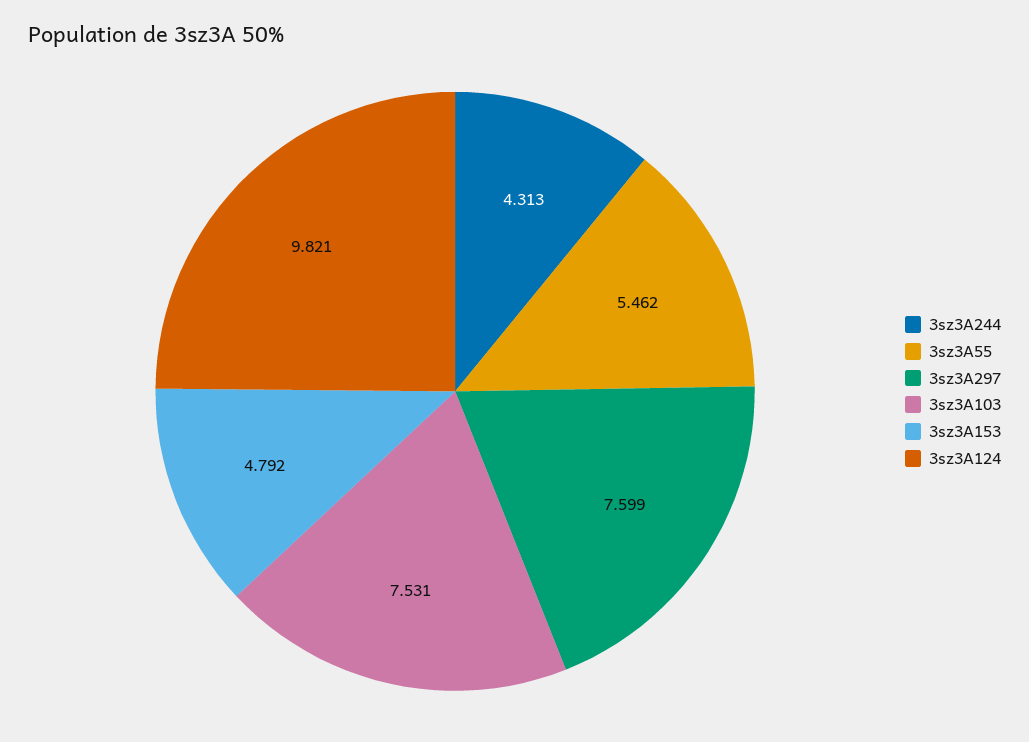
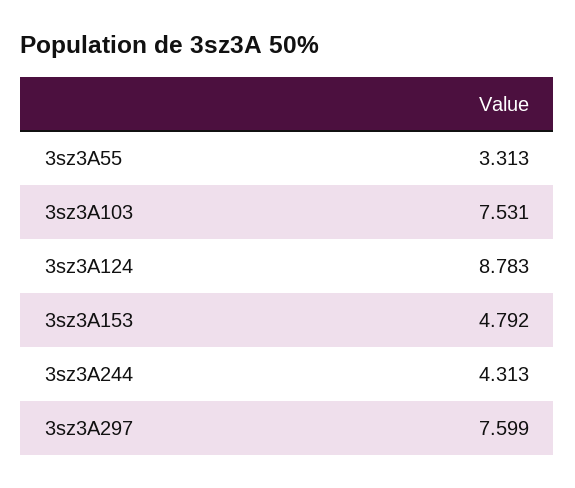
  {
    "3sz3A244": 4.313,
-   "3sz3A55": 5.462,
+   "3sz3A55": 3.313,
    "3sz3A297": 7.599,
    "3sz3A103": 7.531,
    "3sz3A153": 4.792,
-   "3sz3A124": 9.821
+   "3sz3A124": 8.783
  }

